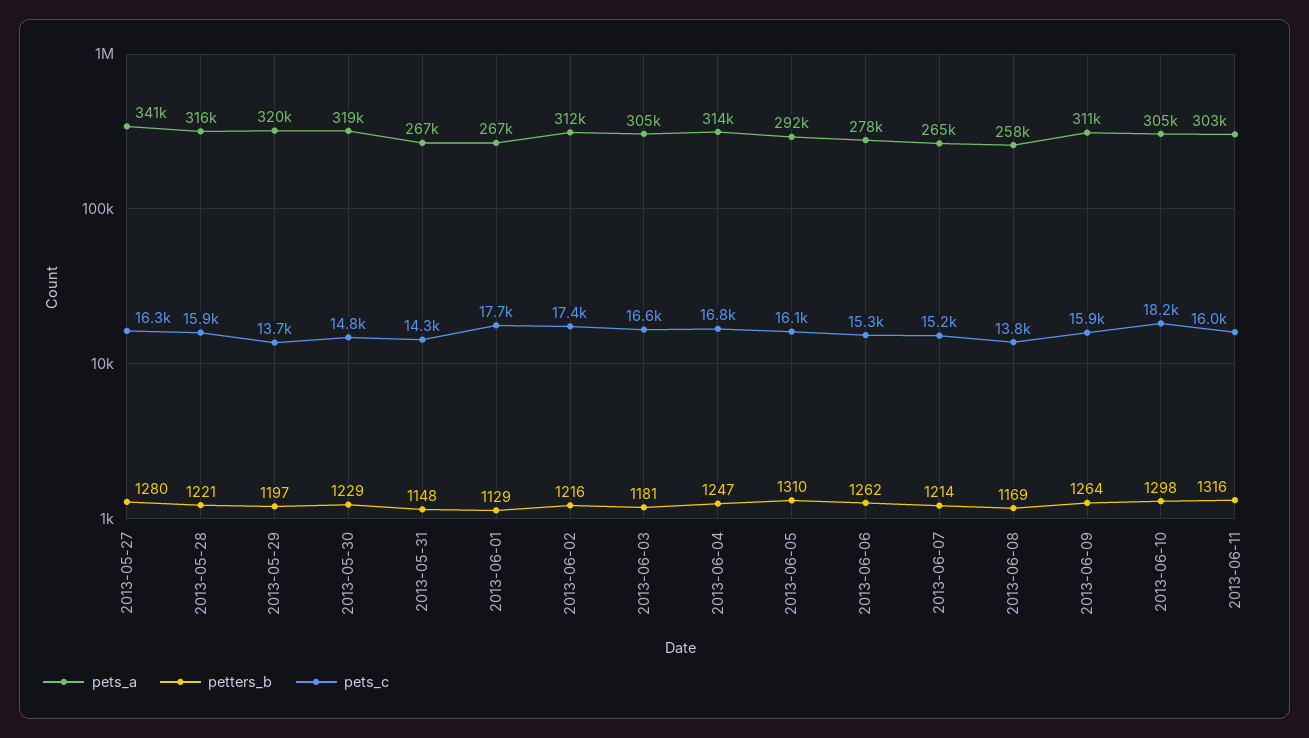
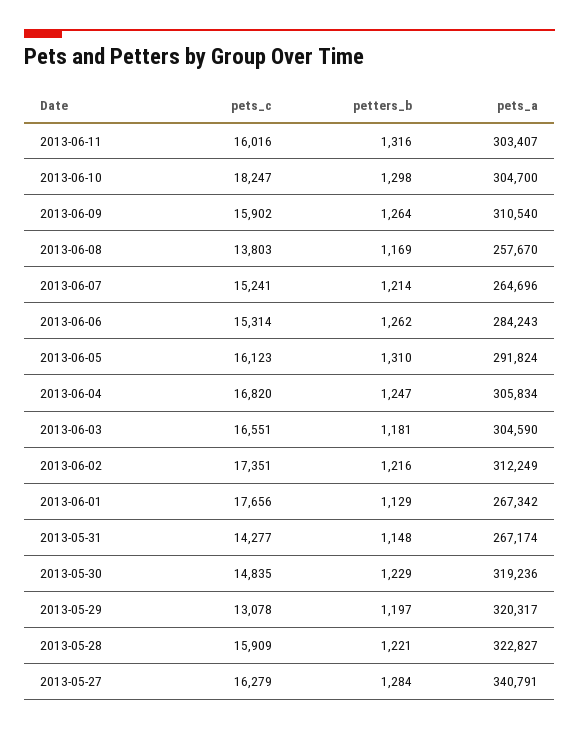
  {
    "pets_a": {
      "2013-05-27": 340791,
-     "2013-05-28": 316000,
+     "2013-05-28": 322827,
      "2013-05-29": 320317,
      "2013-05-30": 319236,
      "2013-05-31": 267174,
      "2013-06-01": 267342,
      "2013-06-02": 312249,
      "2013-06-03": 304590,
-     "2013-06-04": 314000,
+     "2013-06-04": 305834,
      "2013-06-05": 291824,
-     "2013-06-06": 278000,
+     "2013-06-06": 284243,
      "2013-06-07": 264696,
      "2013-06-08": 257670,
      "2013-06-09": 310540,
      "2013-06-10": 304700,
      "2013-06-11": 303407
    },
    "petters_b": {
-     "2013-05-27": 1280,
+     "2013-05-27": 1284,
      "2013-05-28": 1221,
      "2013-05-29": 1197,
      "2013-05-30": 1229,
      "2013-05-31": 1148,
      "2013-06-01": 1129,
      "2013-06-02": 1216,
      "2013-06-03": 1181,
      "2013-06-04": 1247,
      "2013-06-05": 1310,
      "2013-06-06": 1262,
      "2013-06-07": 1214,
      "2013-06-08": 1169,
      "2013-06-09": 1264,
      "2013-06-10": 1298,
      "2013-06-11": 1316
    },
    "pets_c": {
      "2013-05-27": 16279,
      "2013-05-28": 15909,
-     "2013-05-29": 13700,
+     "2013-05-29": 13078,
      "2013-05-30": 14835,
      "2013-05-31": 14277,
      "2013-06-01": 17656,
      "2013-06-02": 17351,
      "2013-06-03": 16551,
      "2013-06-04": 16820,
      "2013-06-05": 16123,
      "2013-06-06": 15314,
      "2013-06-07": 15241,
      "2013-06-08": 13803,
      "2013-06-09": 15902,
      "2013-06-10": 18247,
      "2013-06-11": 16016
    }
  }

